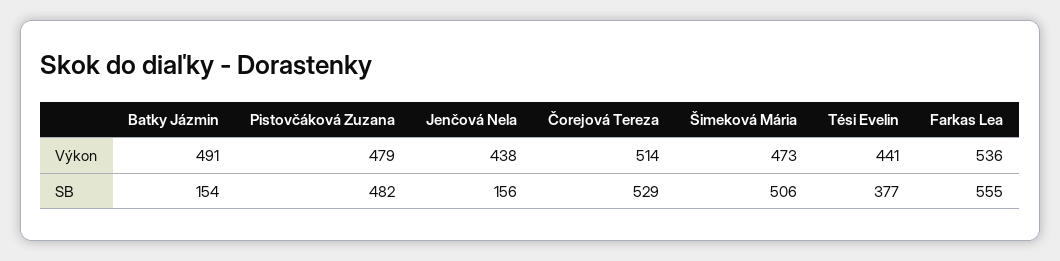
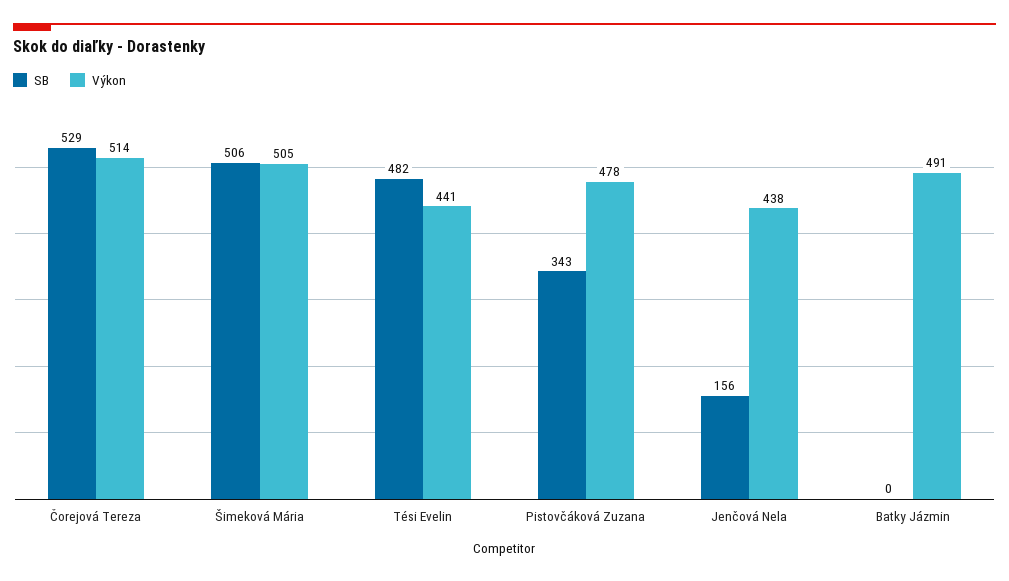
  {
    "Výkon": {
      "Batky Jázmin": 491,
-     "Pistovčáková Zuzana": 479,
+     "Pistovčáková Zuzana": 478,
      "Jenčová Nela": 438,
      "Čorejová Tereza": 514,
-     "Šimeková Mária": 473,
+     "Šimeková Mária": 505,
-     "Tési Evelin": 441,
+     "Tési Evelin": 441
-     "Farkas Lea": 536
    },
    "SB": {
-     "Batky Jázmin": 154,
+     "Batky Jázmin": 0,
-     "Pistovčáková Zuzana": 482,
+     "Pistovčáková Zuzana": 343,
      "Jenčová Nela": 156,
      "Čorejová Tereza": 529,
      "Šimeková Mária": 506,
-     "Tési Evelin": 377,
+     "Tési Evelin": 482
-     "Farkas Lea": 555
    }
  }

